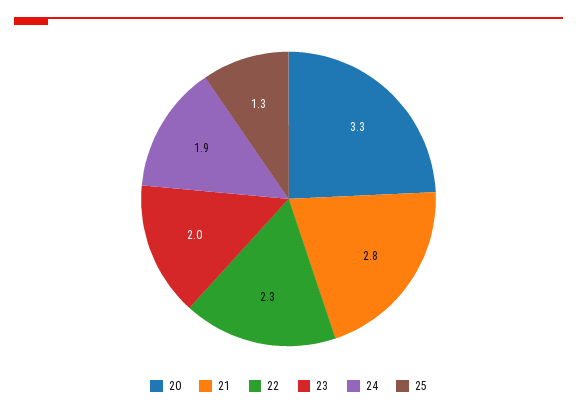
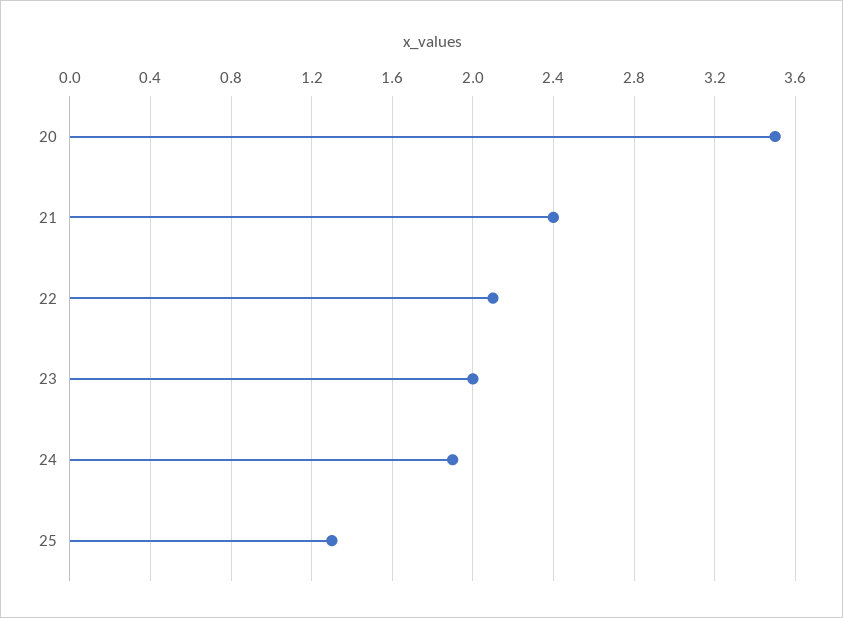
  {
-   "20": 3.3,
+   "20": 3.5,
-   "21": 2.8,
+   "21": 2.4,
-   "22": 2.3,
+   "22": 2.1,
    "23": 2,
    "24": 1.9,
    "25": 1.3
  }

